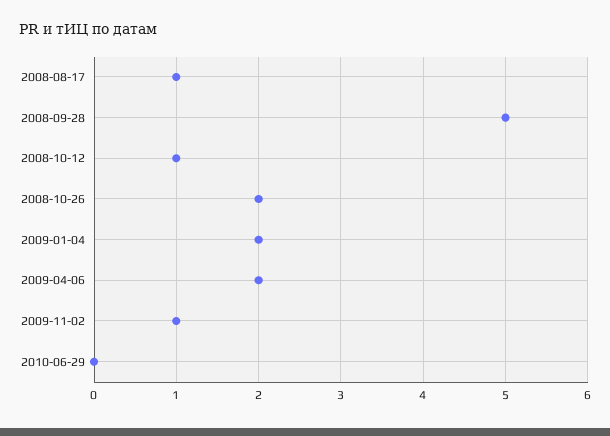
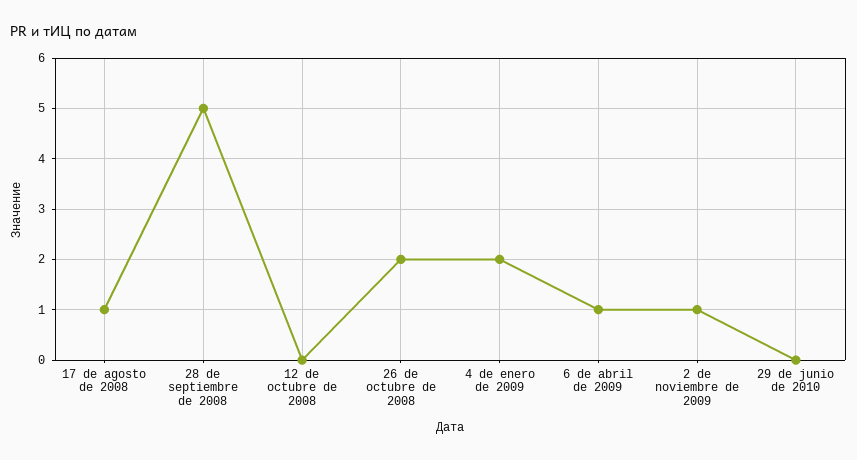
  {
    "2008-08-17": 1,
    "2008-09-28": 5,
-   "2008-10-12": 1,
+   "2008-10-12": 0,
    "2008-10-26": 2,
    "2009-01-04": 2,
-   "2009-04-06": 2,
+   "2009-04-06": 1,
    "2009-11-02": 1,
    "2010-06-29": 0
  }

